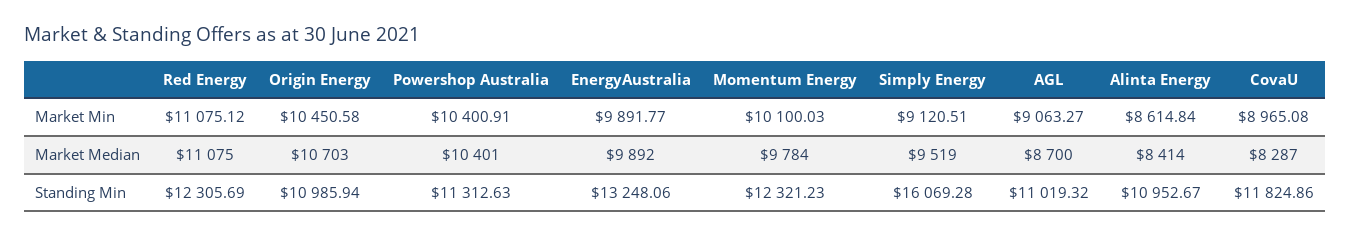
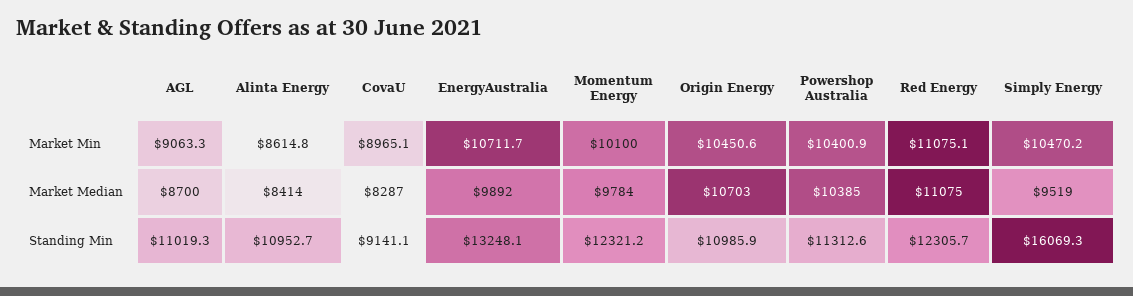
  {
    "Red Energy": {
      "Market Min": 11075.12,
      "Market Median": 11075,
      "Standing Min": 12305.69
    },
    "Origin Energy": {
      "Market Min": 10450.58,
      "Market Median": 10703,
      "Standing Min": 10985.94
    },
    "Powershop Australia": {
      "Market Min": 10400.91,
-     "Market Median": 10401,
+     "Market Median": 10385,
      "Standing Min": 11312.63
    },
    "EnergyAustralia": {
-     "Market Min": 9891.77,
+     "Market Min": 10711.7,
      "Market Median": 9892,
      "Standing Min": 13248.06
    },
    "Momentum Energy": {
      "Market Min": 10100.03,
      "Market Median": 9784,
      "Standing Min": 12321.23
    },
    "Simply Energy": {
-     "Market Min": 9120.51,
+     "Market Min": 10470.2,
      "Market Median": 9519,
      "Standing Min": 16069.28
    },
    "AGL": {
      "Market Min": 9063.27,
      "Market Median": 8700,
      "Standing Min": 11019.32
    },
    "Alinta Energy": {
      "Market Min": 8614.84,
      "Market Median": 8414,
      "Standing Min": 10952.67
    },
    "CovaU": {
      "Market Min": 8965.08,
      "Market Median": 8287,
-     "Standing Min": 11824.86
+     "Standing Min": 9141.1
    }
  }

